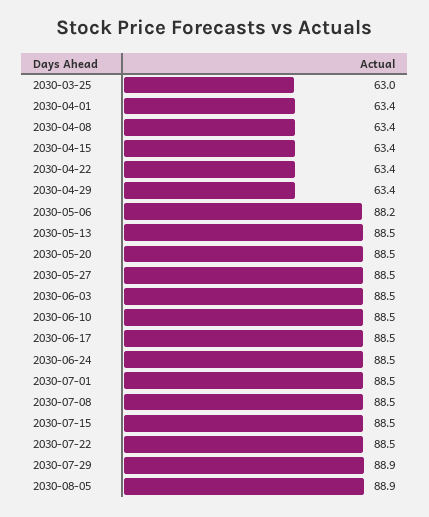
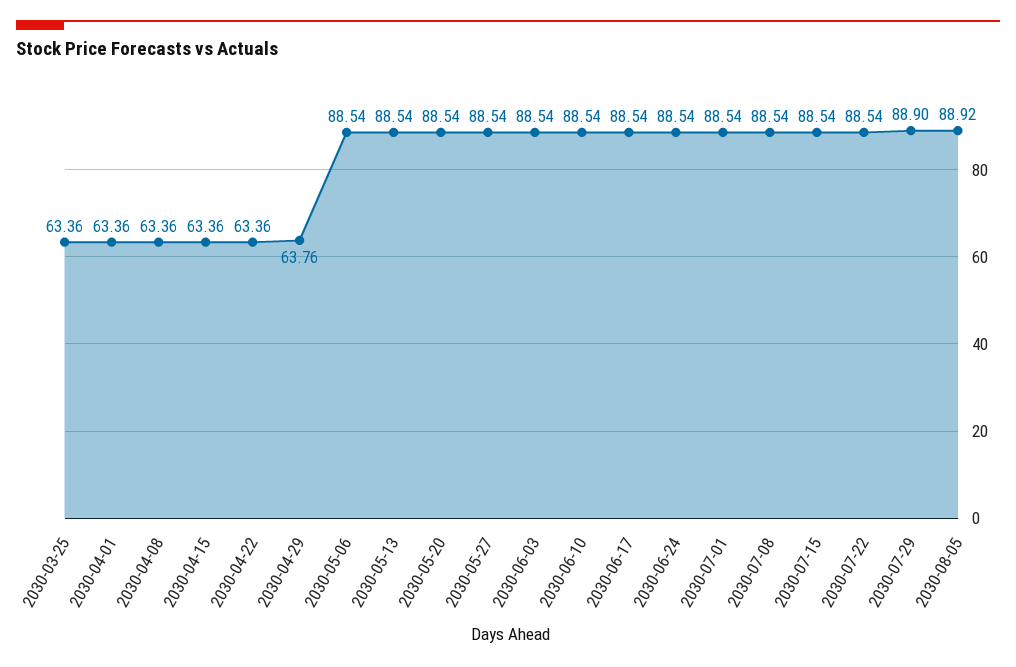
  {
-   "2030-03-25": 63,
+   "2030-03-25": 63.36,
    "2030-04-01": 63.36,
    "2030-04-08": 63.36,
    "2030-04-15": 63.36,
    "2030-04-22": 63.36,
-   "2030-04-29": 63.4,
+   "2030-04-29": 63.76,
-   "2030-05-06": 88.2,
+   "2030-05-06": 88.54,
    "2030-05-13": 88.54,
    "2030-05-20": 88.54,
    "2030-05-27": 88.54,
    "2030-06-03": 88.54,
    "2030-06-10": 88.54,
    "2030-06-17": 88.54,
    "2030-06-24": 88.54,
    "2030-07-01": 88.54,
    "2030-07-08": 88.54,
    "2030-07-15": 88.54,
    "2030-07-22": 88.54,
    "2030-07-29": 88.9,
    "2030-08-05": 88.92
  }

